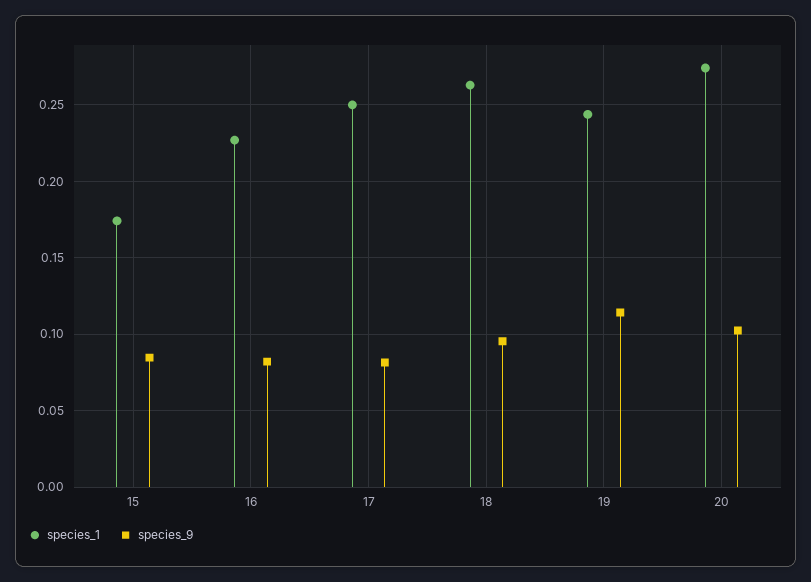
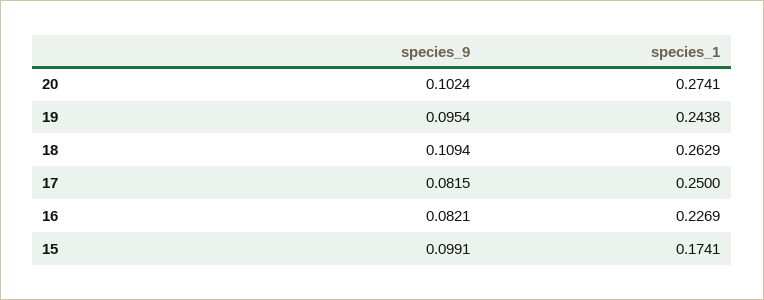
  {
    "species_1": {
      "15": 0.1741,
      "16": 0.2269,
      "17": 0.25,
      "18": 0.2629,
      "19": 0.2438,
      "20": 0.2741
    },
    "species_9": {
-     "15": 0.085,
+     "15": 0.0991,
      "16": 0.0821,
      "17": 0.0815,
-     "18": 0.095,
+     "18": 0.1094,
-     "19": 0.115,
+     "19": 0.0954,
      "20": 0.1024
    }
  }

